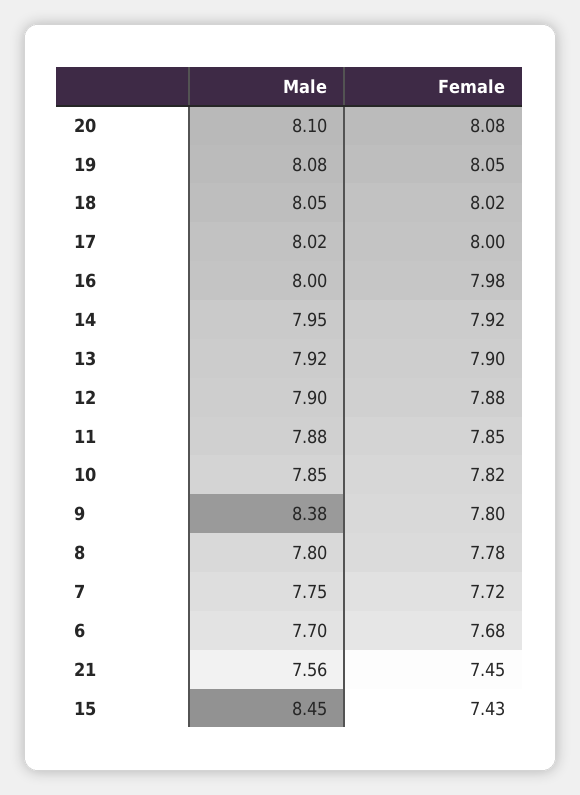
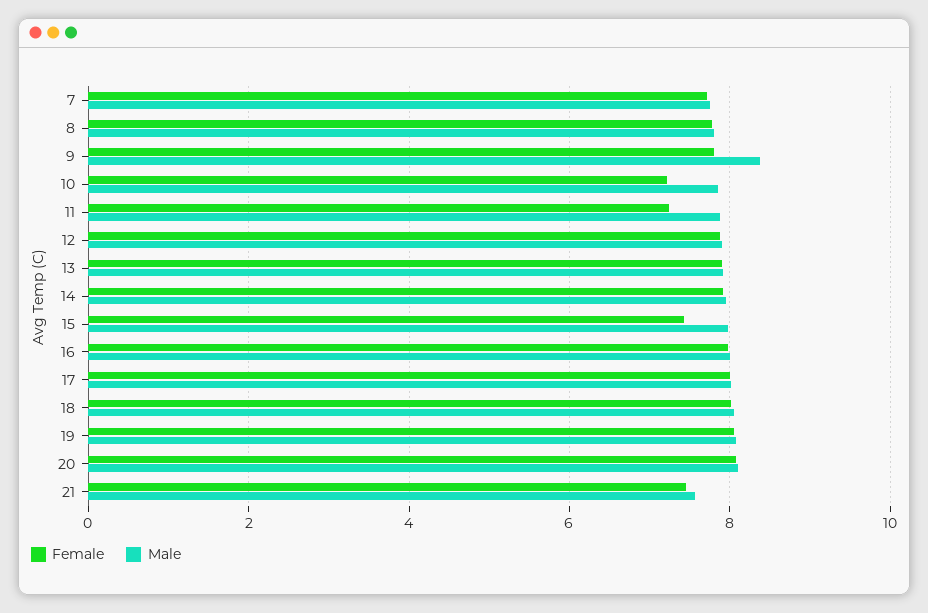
  {
    "Male": {
      "20": 8.1,
      "19": 8.08,
      "18": 8.05,
      "17": 8.02,
      "16": 8,
      "14": 7.95,
      "13": 7.92,
      "12": 7.9,
      "11": 7.88,
      "10": 7.85,
      "9": 8.38,
      "8": 7.8,
      "7": 7.75,
-     "6": 7.7,
      "21": 7.56,
-     "15": 8.45
+     "15": 8
    },
    "Female": {
      "20": 8.08,
      "19": 8.05,
      "18": 8.02,
      "17": 8,
      "16": 7.98,
      "14": 7.92,
      "13": 7.9,
      "12": 7.88,
-     "11": 7.85,
+     "11": 7.2,
-     "10": 7.82,
+     "10": 7.2,
      "9": 7.8,
      "8": 7.78,
      "7": 7.72,
-     "6": 7.68,
      "21": 7.45,
      "15": 7.43
    }
  }

